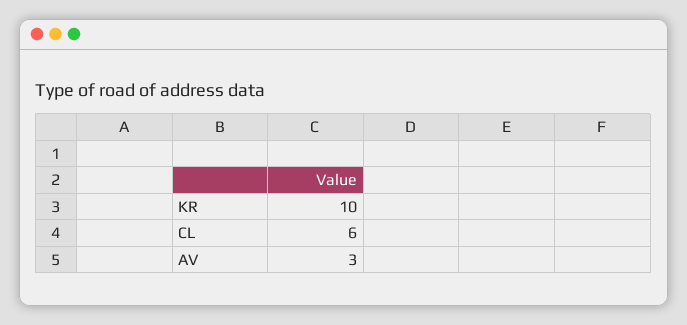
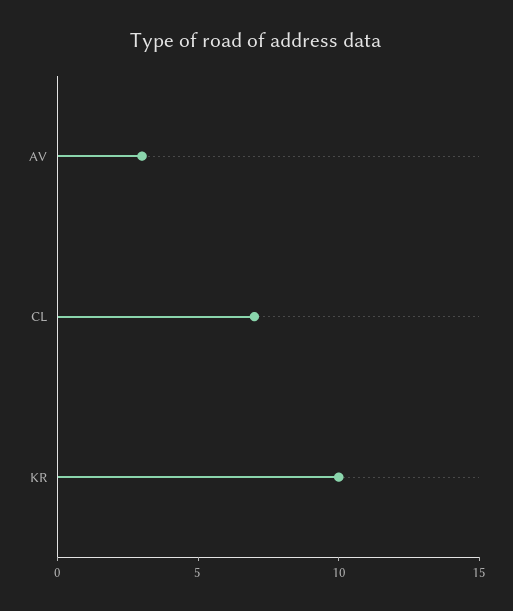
  {
    "KR": 10,
-   "CL": 6,
+   "CL": 7,
    "AV": 3
  }

